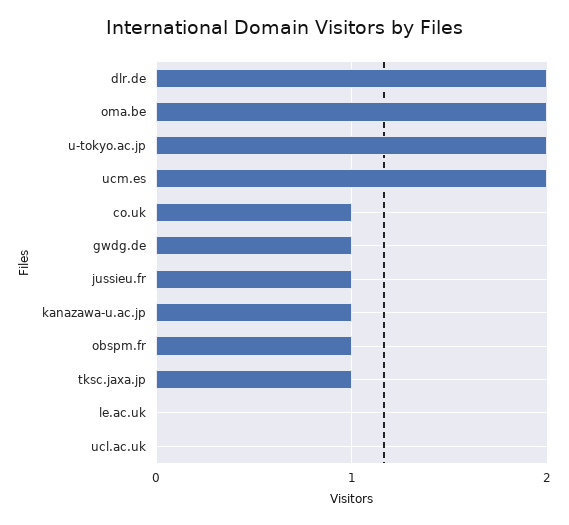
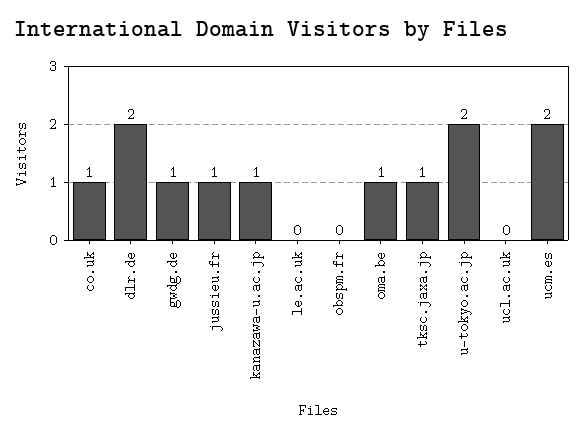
  {
    "dlr.de": 2,
-   "oma.be": 2,
+   "oma.be": 1,
    "u-tokyo.ac.jp": 2,
    "ucm.es": 2,
    "co.uk": 1,
    "gwdg.de": 1,
    "jussieu.fr": 1,
    "kanazawa-u.ac.jp": 1,
-   "obspm.fr": 1,
+   "obspm.fr": 0,
    "tksc.jaxa.jp": 1,
    "le.ac.uk": 0,
    "ucl.ac.uk": 0
  }

